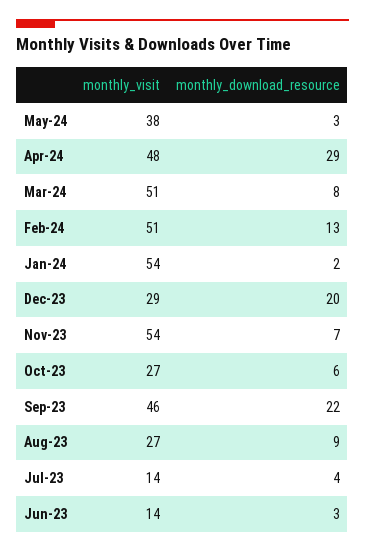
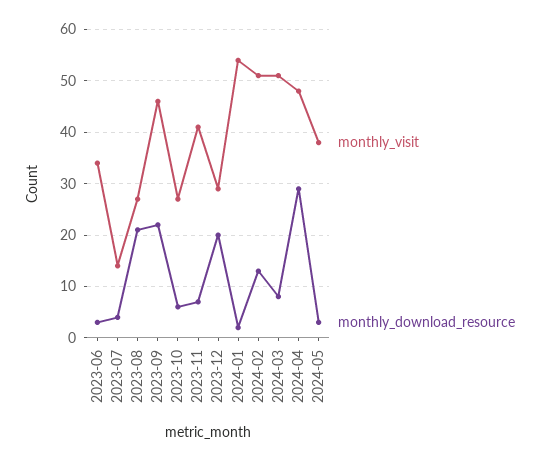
  {
    "monthly_visit": {
      "May-24": 38,
      "Apr-24": 48,
      "Mar-24": 51,
      "Feb-24": 51,
      "Jan-24": 54,
      "Dec-23": 29,
-     "Nov-23": 54,
+     "Nov-23": 40,
      "Oct-23": 27,
      "Sep-23": 46,
      "Aug-23": 27,
      "Jul-23": 14,
-     "Jun-23": 14
+     "Jun-23": 35
    },
    "monthly_download_resource": {
      "May-24": 3,
      "Apr-24": 29,
      "Mar-24": 8,
      "Feb-24": 13,
      "Jan-24": 2,
      "Dec-23": 20,
      "Nov-23": 7,
      "Oct-23": 6,
      "Sep-23": 22,
-     "Aug-23": 9,
+     "Aug-23": 20,
      "Jul-23": 4,
      "Jun-23": 3
    }
  }

